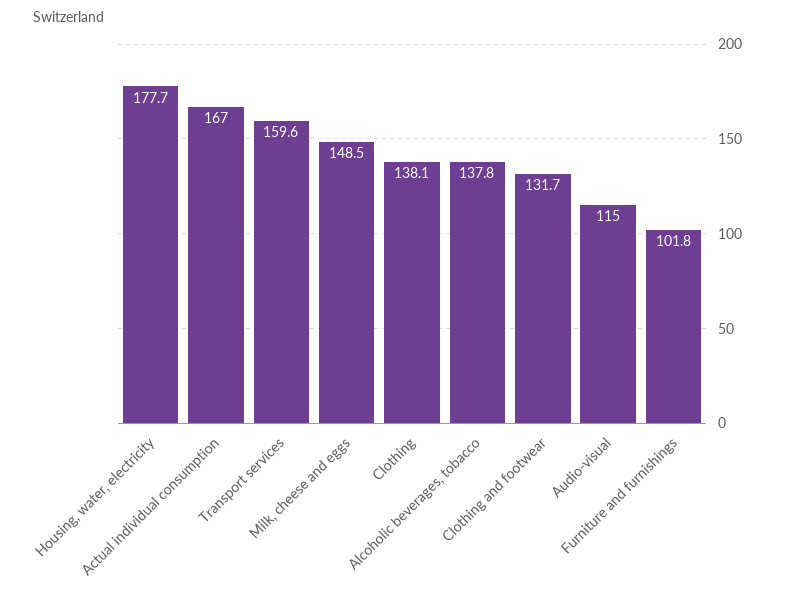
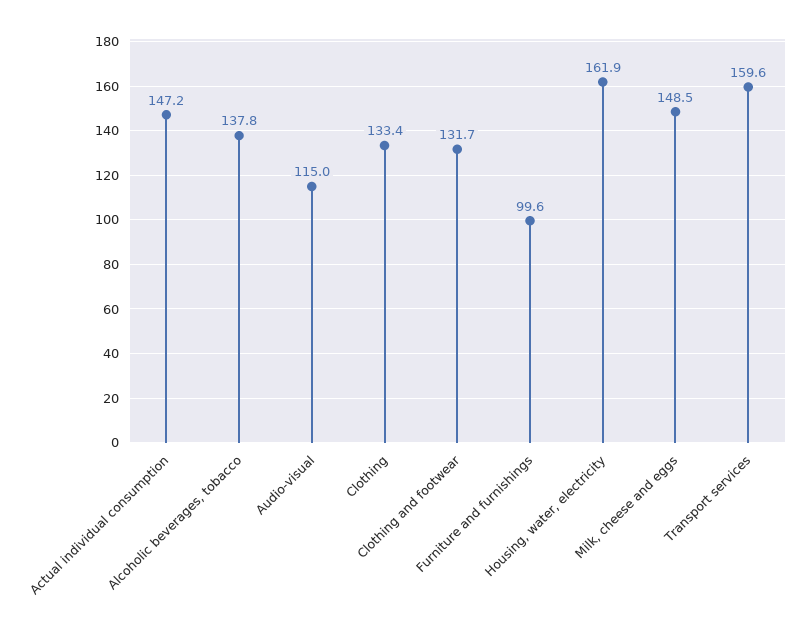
  {
-   "Housing, water, electricity": 177.7,
+   "Housing, water, electricity": 161.9,
-   "Actual individual consumption": 167,
+   "Actual individual consumption": 147.2,
    "Transport services": 159.6,
    "Milk, cheese and eggs": 148.5,
-   "Clothing": 138.1,
+   "Clothing": 133.4,
    "Alcoholic beverages, tobacco": 137.8,
    "Clothing and footwear": 131.7,
    "Audio-visual": 115,
-   "Furniture and furnishings": 101.8
+   "Furniture and furnishings": 99.6
  }

